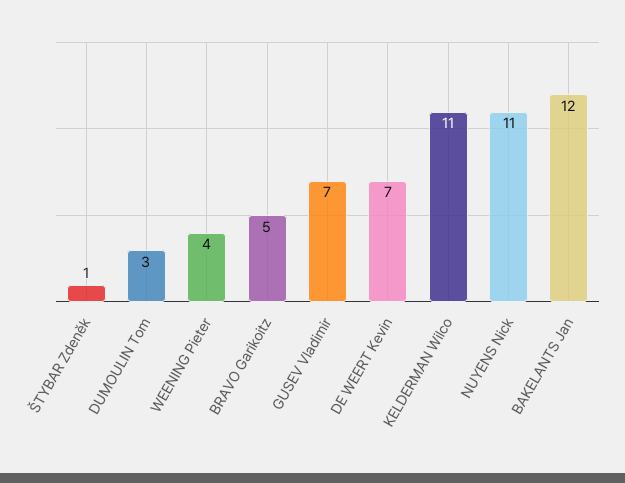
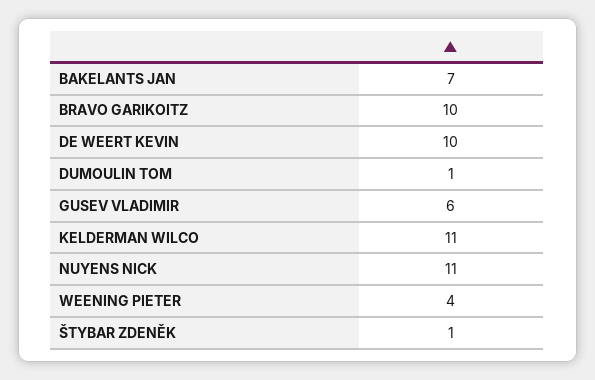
  {
    "ŠTYBAR Zdeněk": 1,
-   "DUMOULIN Tom": 3,
+   "DUMOULIN Tom": 1,
    "WEENING Pieter": 4,
-   "BRAVO Garikoitz": 5,
+   "BRAVO Garikoitz": 10,
-   "GUSEV Vladimir": 7,
+   "GUSEV Vladimir": 6,
-   "DE WEERT Kevin": 7,
+   "DE WEERT Kevin": 10,
    "KELDERMAN Wilco": 11,
    "NUYENS Nick": 11,
-   "BAKELANTS Jan": 12
+   "BAKELANTS Jan": 7
  }

